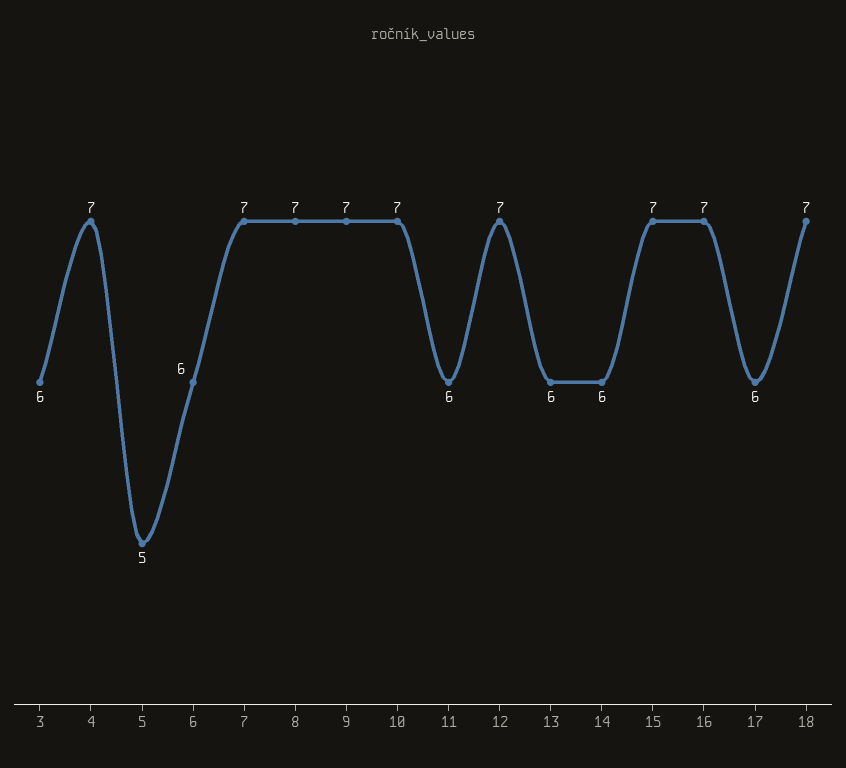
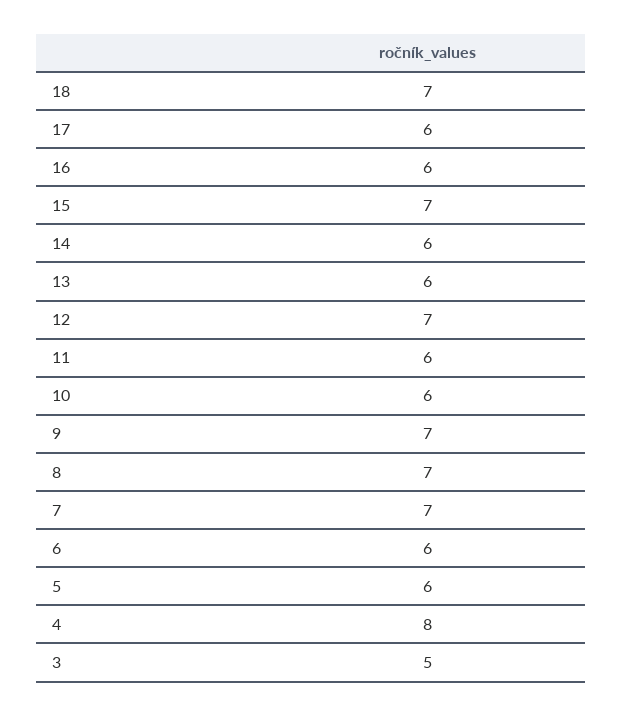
  {
-   "3": 6,
+   "3": 5,
-   "4": 7,
+   "4": 8,
-   "5": 5,
+   "5": 6,
    "6": 6,
    "7": 7,
    "8": 7,
    "9": 7,
-   "10": 7,
+   "10": 6,
    "11": 6,
    "12": 7,
    "13": 6,
    "14": 6,
    "15": 7,
-   "16": 7,
+   "16": 6,
    "17": 6,
    "18": 7
  }

